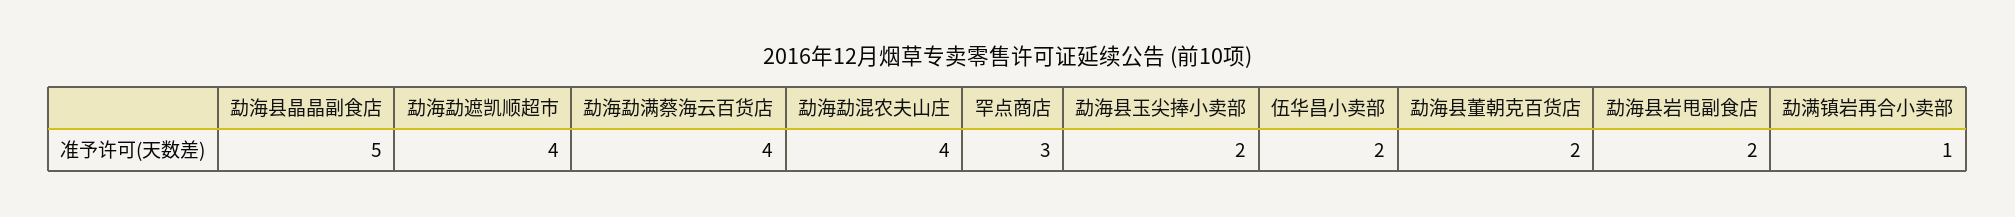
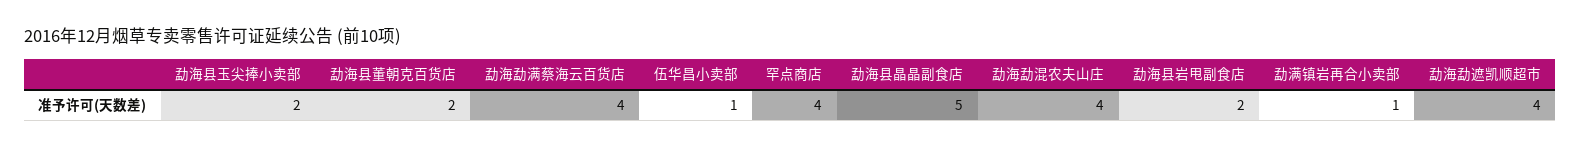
  {
    "勐海县晶晶副食店": 5,
    "勐海勐遮凯顺超市": 4,
    "勐海勐满蔡海云百货店": 4,
    "勐海勐混农夫山庄": 4,
-   "罕点商店": 3,
+   "罕点商店": 4,
    "勐海县玉尖捧小卖部": 2,
-   "伍华昌小卖部": 2,
+   "伍华昌小卖部": 1,
    "勐海县董朝克百货店": 2,
    "勐海县岩甩副食店": 2,
    "勐满镇岩再合小卖部": 1
  }

